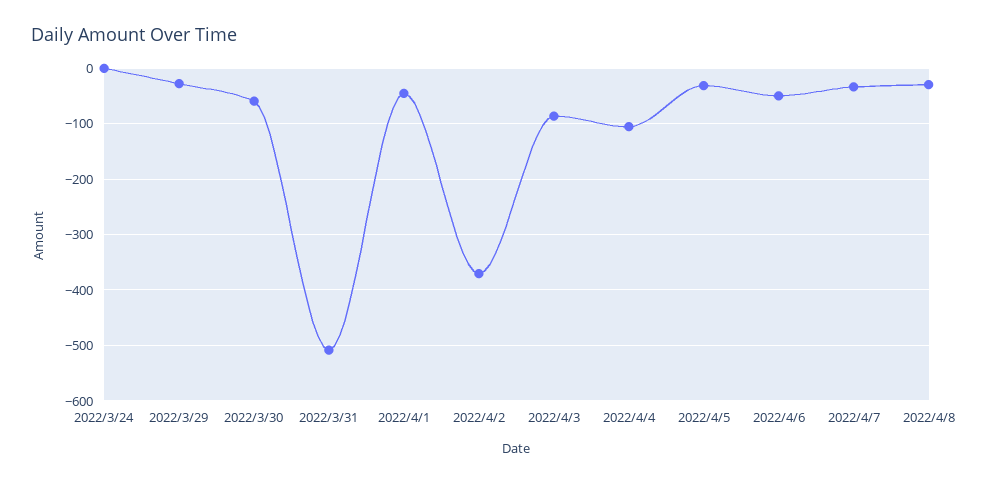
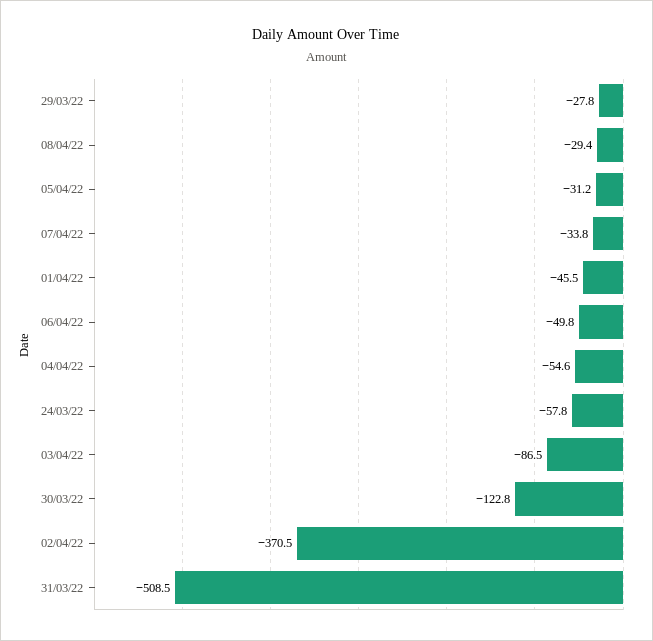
  {
-   "2022/3/24": 0,
+   "2022/3/24": -57.8,
    "2022/3/29": -27.8,
-   "2022/3/30": -60,
+   "2022/3/30": -122.8,
    "2022/3/31": -508.5,
    "2022/4/1": -45.5,
    "2022/4/2": -370.5,
    "2022/4/3": -86.5,
-   "2022/4/4": -100,
+   "2022/4/4": -54.6,
    "2022/4/5": -31.2,
    "2022/4/6": -49.8,
    "2022/4/7": -33.8,
    "2022/4/8": -29.4
  }

